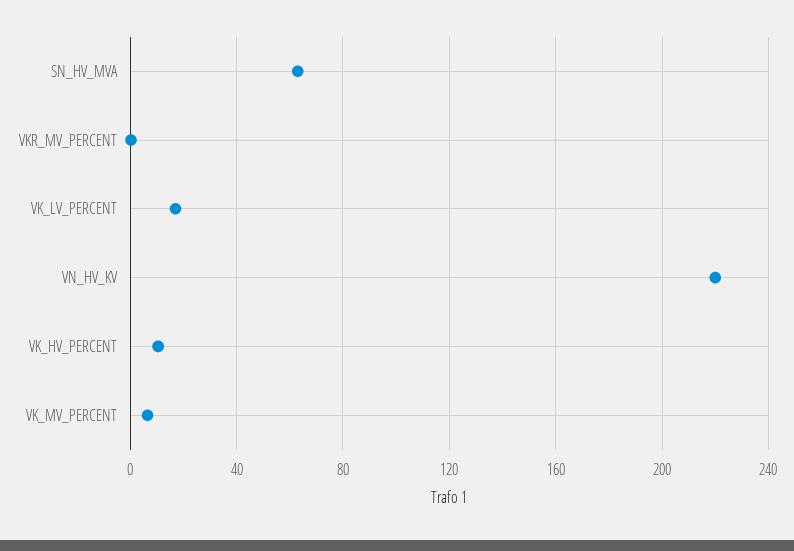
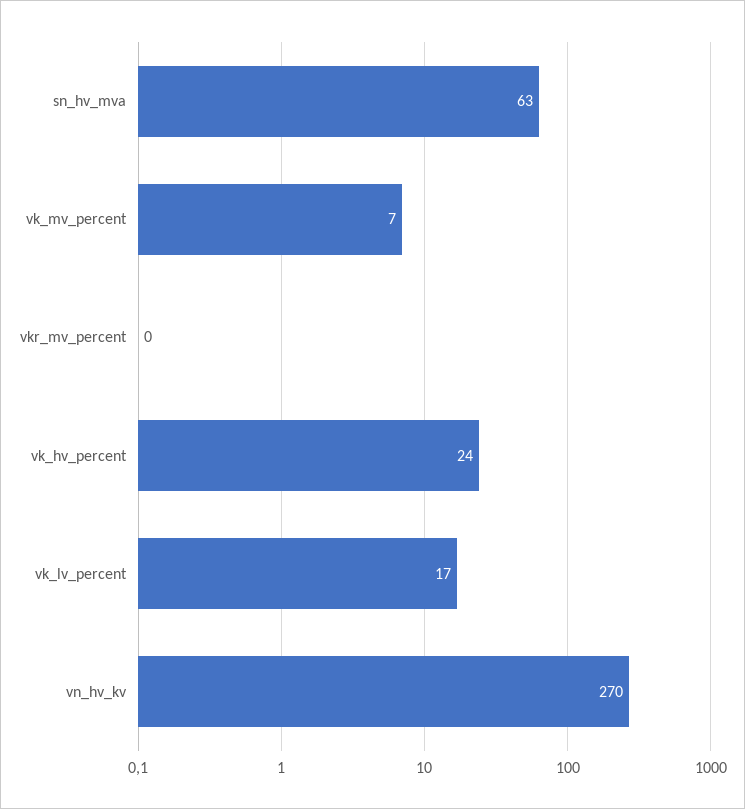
  {
    "SN_HV_MVA": 63,
    "VKR_MV_PERCENT": 0,
    "VK_LV_PERCENT": 17,
-   "VN_HV_KV": 220,
+   "VN_HV_KV": 270,
-   "VK_HV_PERCENT": 10,
+   "VK_HV_PERCENT": 24,
    "VK_MV_PERCENT": 7
  }

